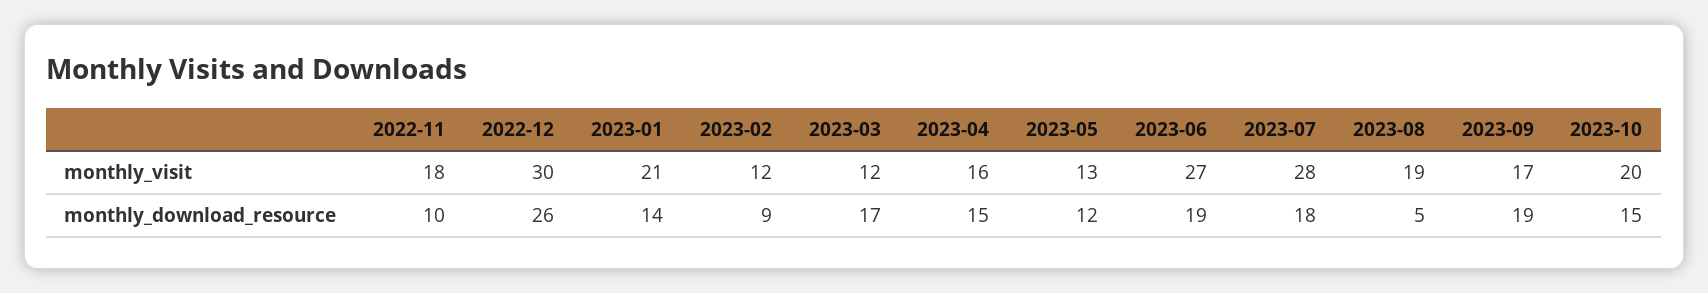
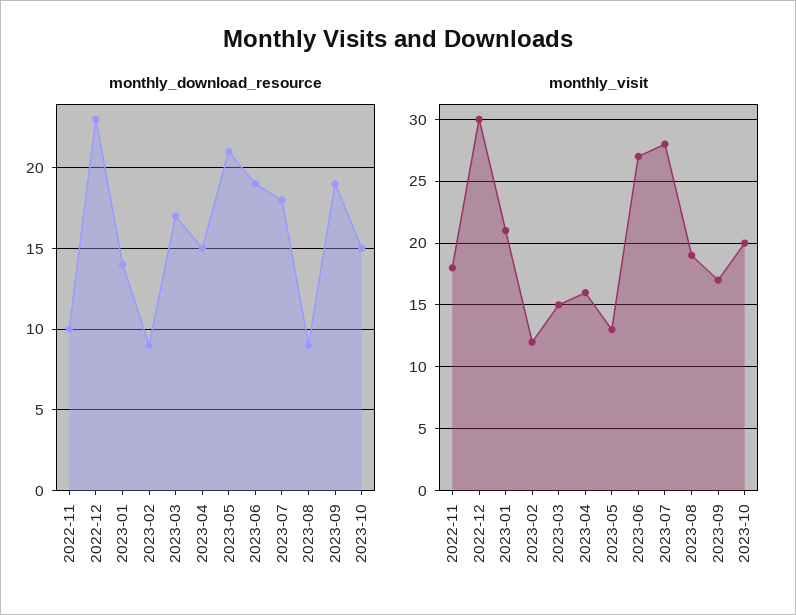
  {
    "monthly_visit": {
      "2022-11": 18,
      "2022-12": 30,
      "2023-01": 21,
      "2023-02": 12,
-     "2023-03": 12,
+     "2023-03": 15,
      "2023-04": 16,
      "2023-05": 13,
      "2023-06": 27,
      "2023-07": 28,
      "2023-08": 19,
      "2023-09": 17,
      "2023-10": 20
    },
    "monthly_download_resource": {
      "2022-11": 10,
-     "2022-12": 26,
+     "2022-12": 23,
      "2023-01": 14,
      "2023-02": 9,
      "2023-03": 17,
      "2023-04": 15,
-     "2023-05": 12,
+     "2023-05": 21,
      "2023-06": 19,
      "2023-07": 18,
-     "2023-08": 5,
+     "2023-08": 9,
      "2023-09": 19,
      "2023-10": 15
    }
  }

